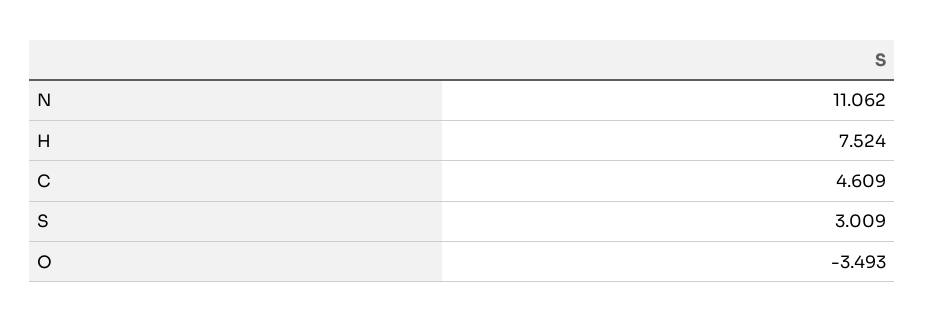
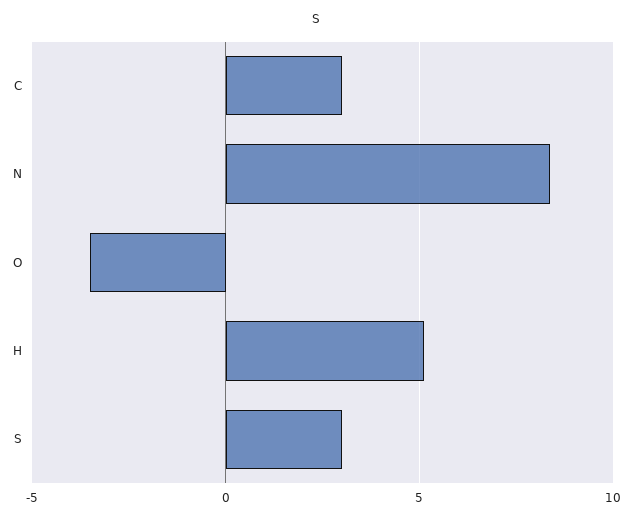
  {
-   "N": 11.062,
+   "N": 8.5,
-   "H": 7.524,
+   "H": 5,
-   "C": 4.609,
+   "C": 3,
    "S": 3.009,
    "O": -3.493
  }

